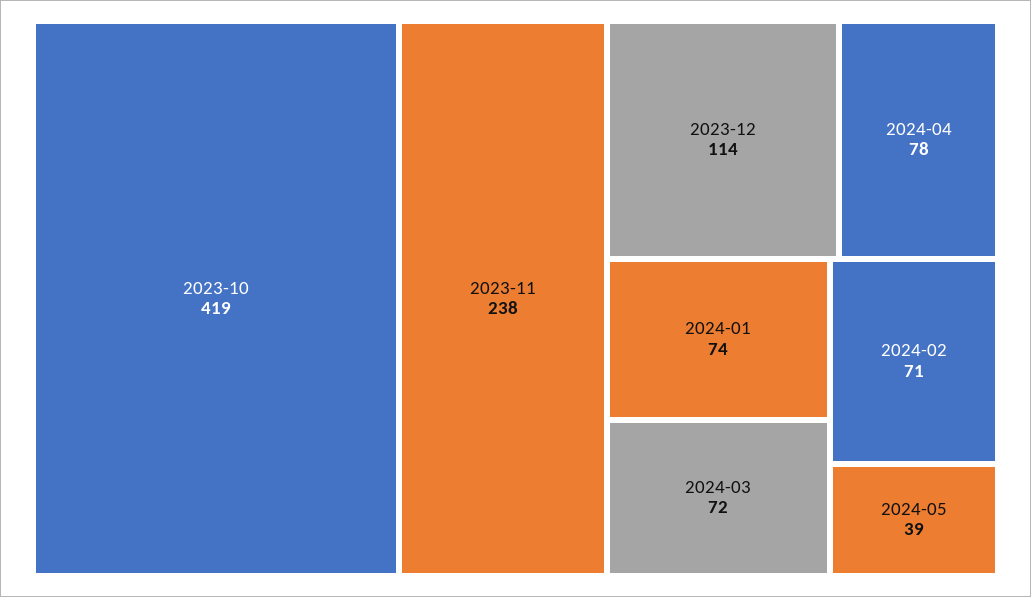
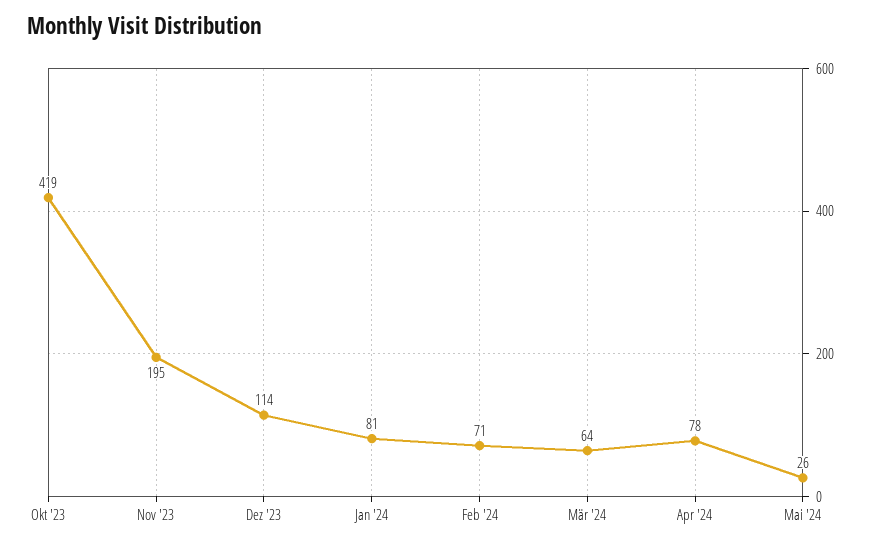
  {
    "2023-10": 419,
-   "2023-11": 238,
+   "2023-11": 195,
    "2023-12": 114,
    "2024-04": 78,
-   "2024-01": 74,
+   "2024-01": 81,
-   "2024-03": 72,
+   "2024-03": 64,
    "2024-02": 71,
-   "2024-05": 39
+   "2024-05": 26
  }

